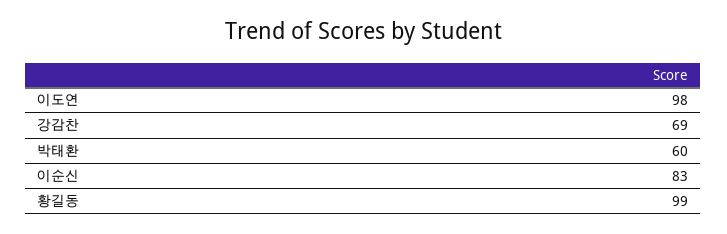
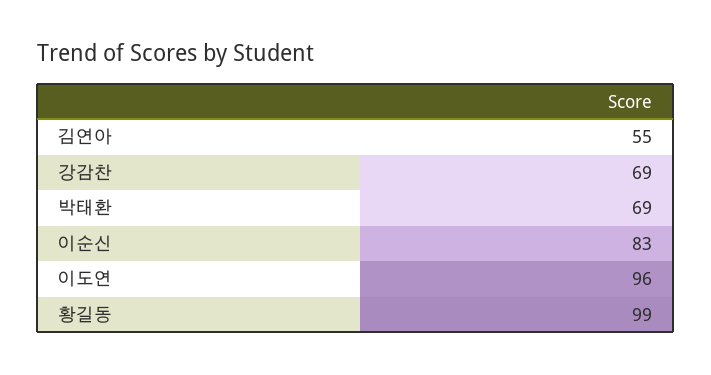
  {
-   "이도연": 98,
+   "이도연": 96,
    "강감찬": 69,
-   "박태환": 60,
+   "박태환": 69,
    "이순신": 83,
-   "황길동": 99
+   "황길동": 99,
+   "김연아": 55
  }

